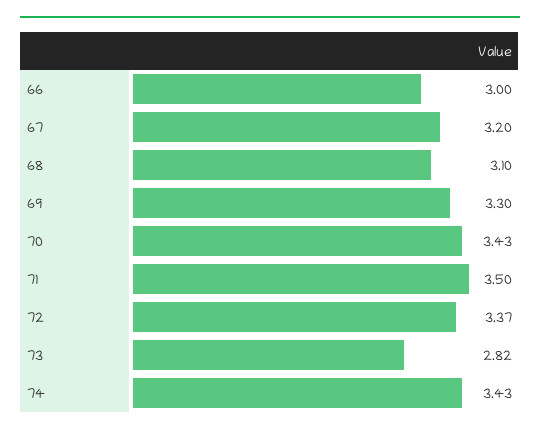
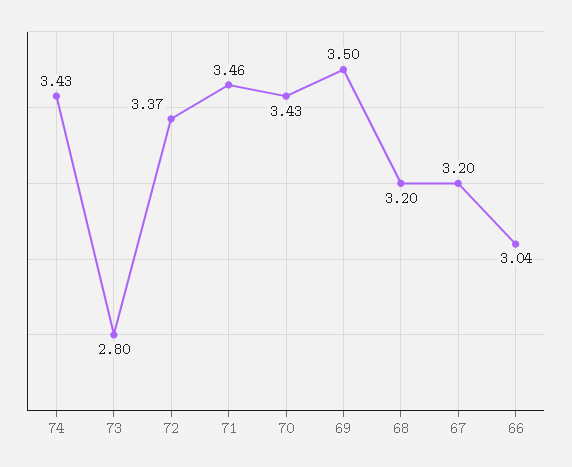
  {
-   "66": 3,
+   "66": 3.04,
    "67": 3.2,
-   "68": 3.1,
+   "68": 3.2,
-   "69": 3.3,
+   "69": 3.5,
    "70": 3.43,
-   "71": 3.5,
+   "71": 3.46,
    "72": 3.37,
-   "73": 2.82,
+   "73": 2.8,
    "74": 3.43
  }

